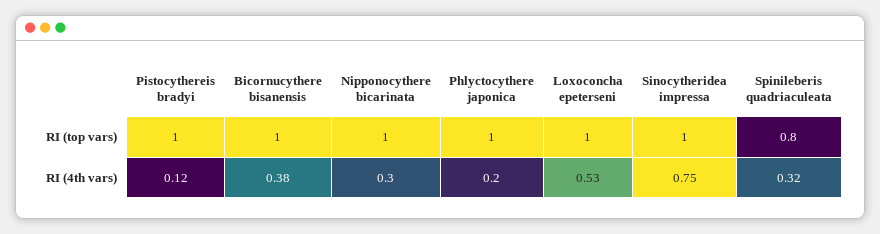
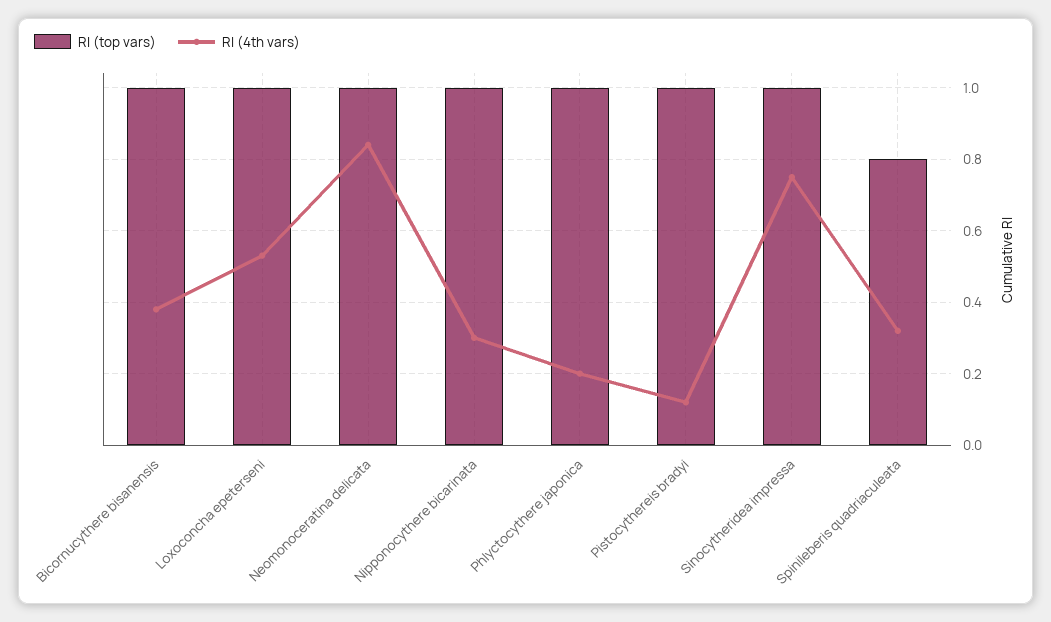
  {
    "RI (top vars)": {
      "Pistocythereis bradyi": 1,
      "Bicornucythere bisanensis": 1,
      "Nipponocythere bicarinata": 1,
      "Phlyctocythere japonica": 1,
      "Loxoconcha epeterseni": 1,
      "Sinocytheridea impressa": 1,
-     "Spinileberis quadriaculeata": 0.8
+     "Spinileberis quadriaculeata": 0.8,
+     "Neomonoceratina delicata": 1
    },
    "RI (4th vars)": {
      "Pistocythereis bradyi": 0.12,
      "Bicornucythere bisanensis": 0.38,
      "Nipponocythere bicarinata": 0.3,
      "Phlyctocythere japonica": 0.2,
      "Loxoconcha epeterseni": 0.53,
      "Sinocytheridea impressa": 0.75,
-     "Spinileberis quadriaculeata": 0.32
+     "Spinileberis quadriaculeata": 0.32,
+     "Neomonoceratina delicata": 0.85
    }
  }

